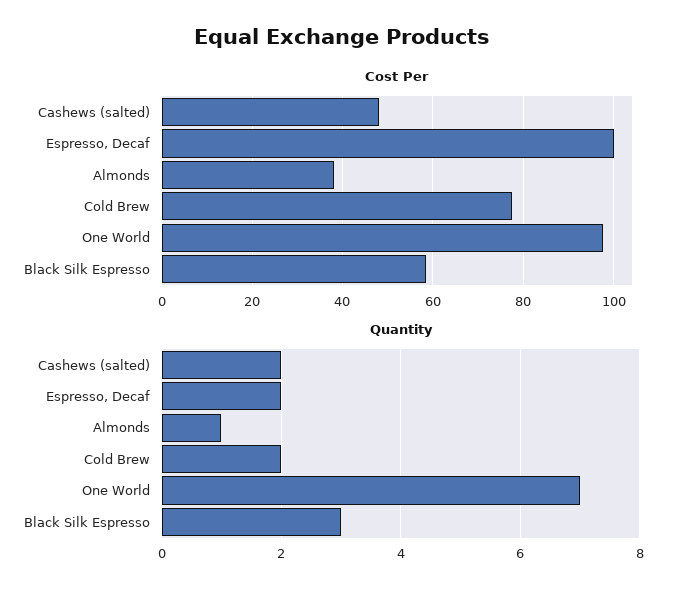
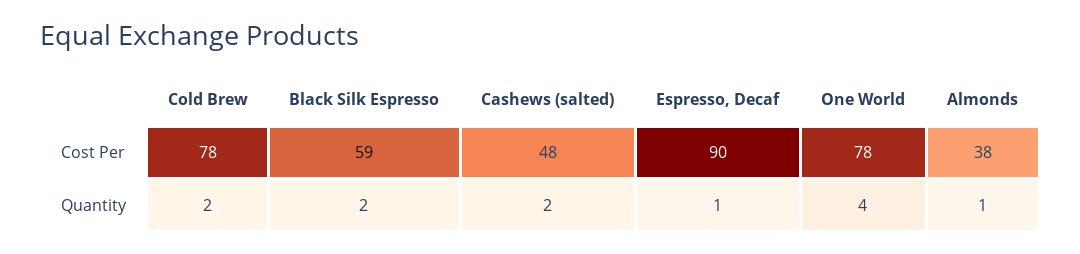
  {
    "Cost Per": {
      "Cashews (salted)": 48,
-     "Espresso, Decaf": 100,
+     "Espresso, Decaf": 90,
      "Almonds": 38,
      "Cold Brew": 78,
-     "One World": 98,
+     "One World": 78,
      "Black Silk Espresso": 59
    },
    "Quantity": {
      "Cashews (salted)": 2,
-     "Espresso, Decaf": 2,
+     "Espresso, Decaf": 1,
      "Almonds": 1,
      "Cold Brew": 2,
-     "One World": 7,
+     "One World": 4,
-     "Black Silk Espresso": 3
+     "Black Silk Espresso": 2
    }
  }

